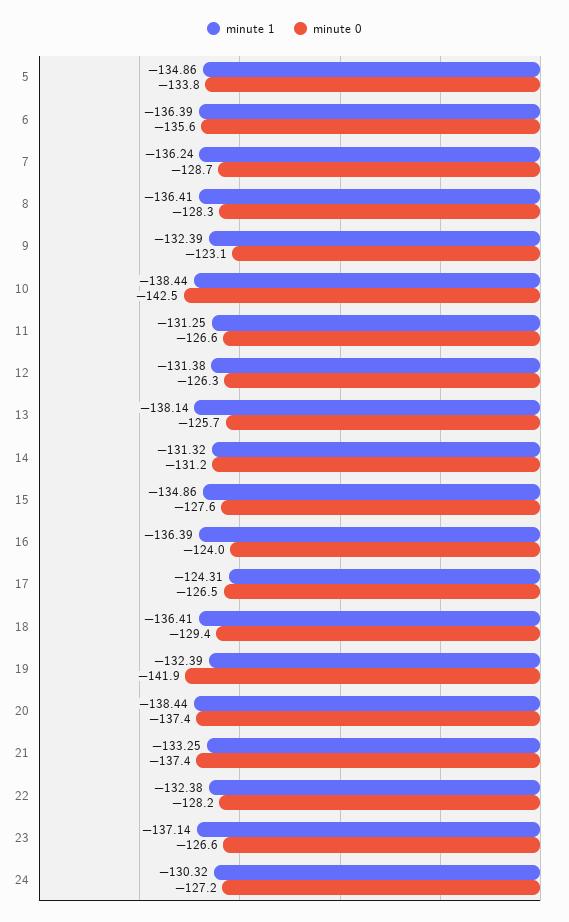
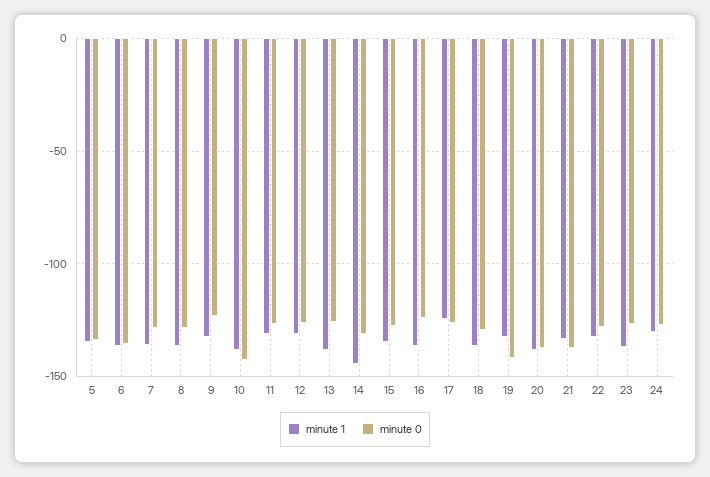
  {
    "minute 1": {
      "5": -134.86,
      "6": -136.39,
      "7": -136.24,
      "8": -136.41,
      "9": -132.39,
      "10": -138.44,
      "11": -131.25,
      "12": -131.38,
      "13": -138.14,
-     "14": -131.32,
+     "14": -145,
      "15": -134.86,
      "16": -136.39,
      "17": -124.31,
      "18": -136.41,
      "19": -132.39,
      "20": -138.44,
      "21": -133.25,
      "22": -132.38,
      "23": -137.14,
      "24": -130.32
    },
    "minute 0": {
      "5": -133.8,
      "6": -135.6,
      "7": -128.7,
      "8": -128.3,
      "9": -123.1,
      "10": -142.5,
      "11": -126.6,
      "12": -126.3,
      "13": -125.7,
      "14": -131.2,
      "15": -127.6,
      "16": -124,
      "17": -126.5,
      "18": -129.4,
      "19": -141.9,
      "20": -137.4,
      "21": -137.4,
      "22": -128.2,
      "23": -126.6,
      "24": -127.2
    }
  }

